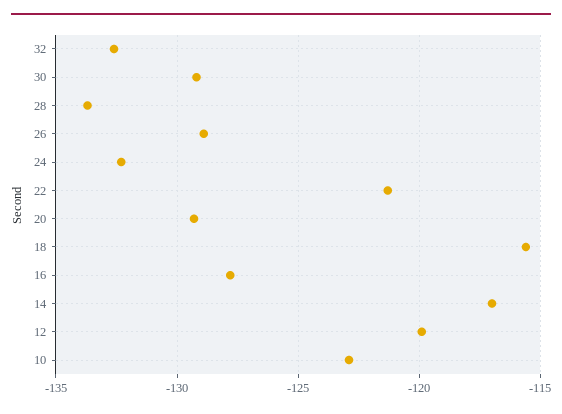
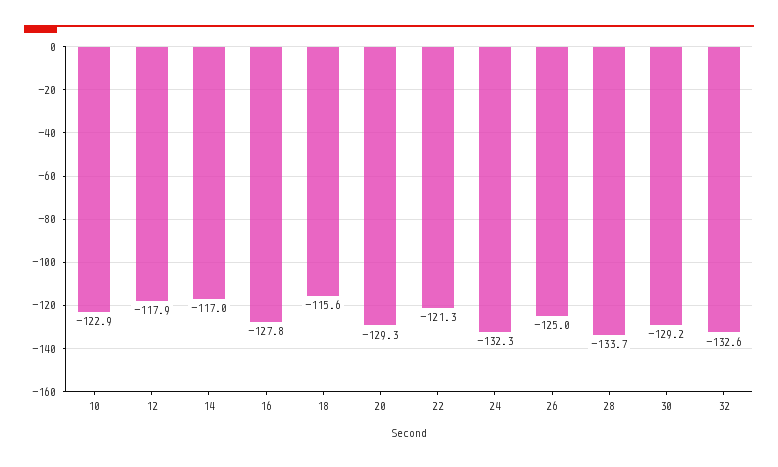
  {
    "32": -132.6,
    "30": -129.2,
    "28": -133.7,
-   "26": -129,
+   "26": -125,
    "24": -132.3,
    "22": -121.3,
    "20": -129.3,
    "18": -115.6,
    "16": -127.8,
    "14": -117,
-   "12": -120,
+   "12": -117.9,
    "10": -122.9
  }

